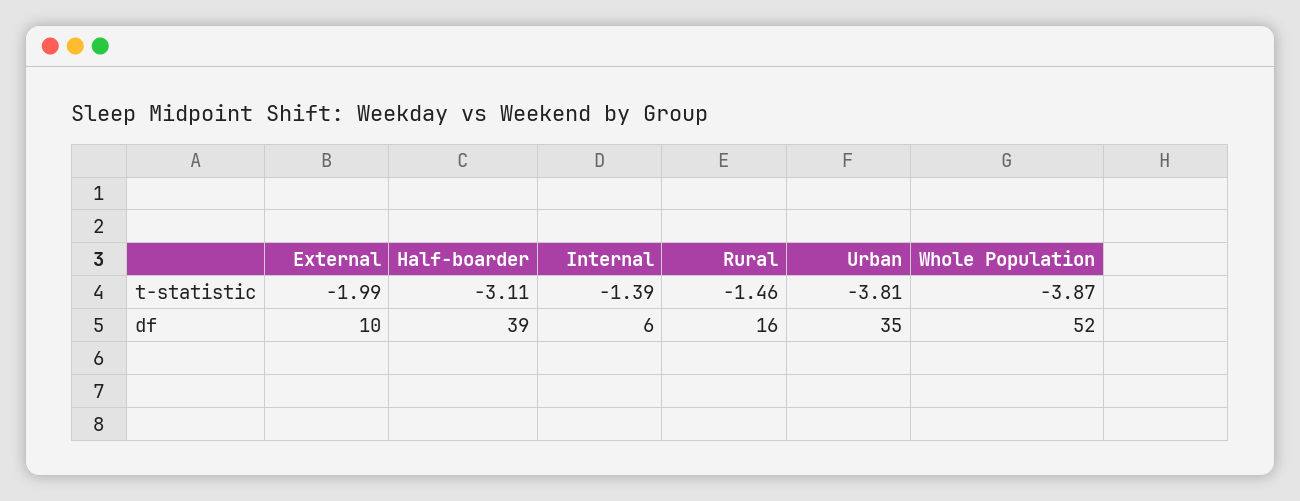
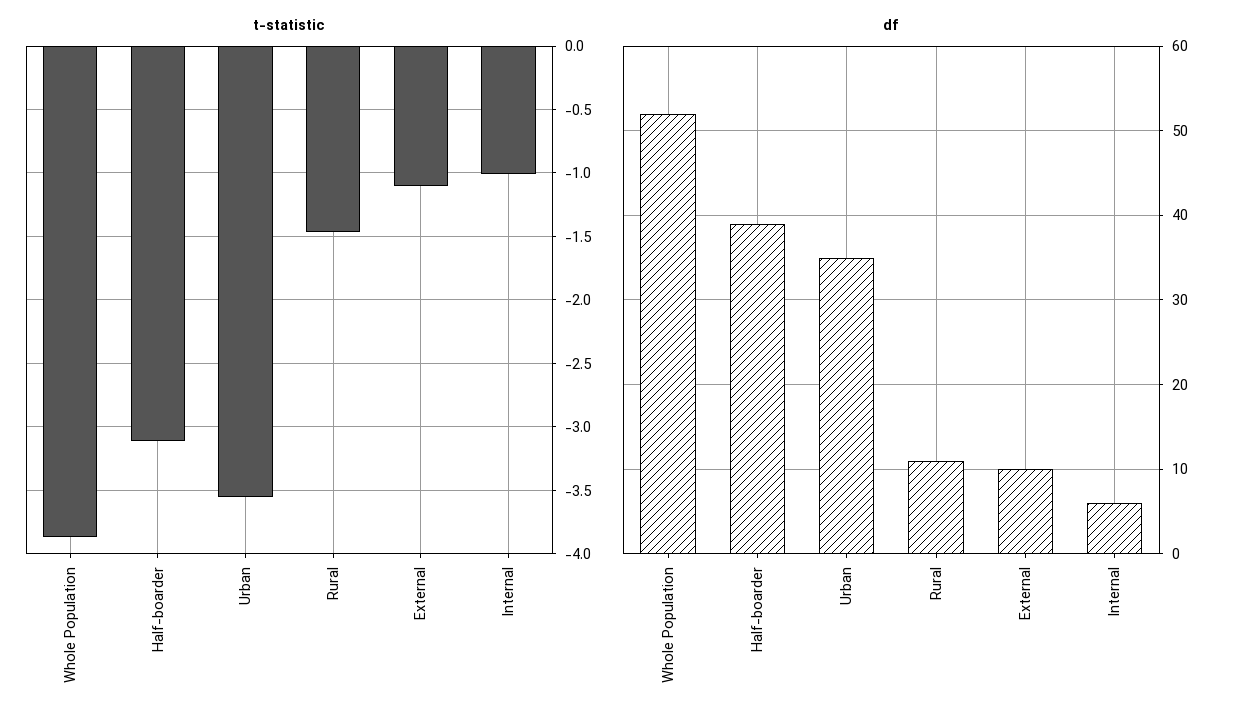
  {
    "t-statistic": {
-     "External": -1.99,
+     "External": -1.1,
      "Half-boarder": -3.11,
-     "Internal": -1.39,
+     "Internal": -1,
      "Rural": -1.46,
-     "Urban": -3.81,
+     "Urban": -3.55,
      "Whole Population": -3.87
    },
    "df": {
      "External": 10,
      "Half-boarder": 39,
      "Internal": 6,
-     "Rural": 16,
+     "Rural": 11,
      "Urban": 35,
      "Whole Population": 52
    }
  }

